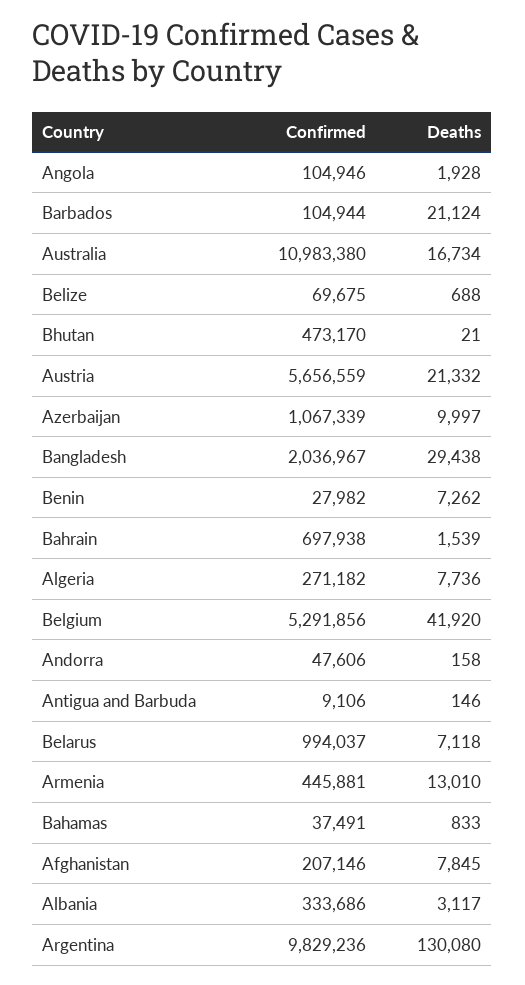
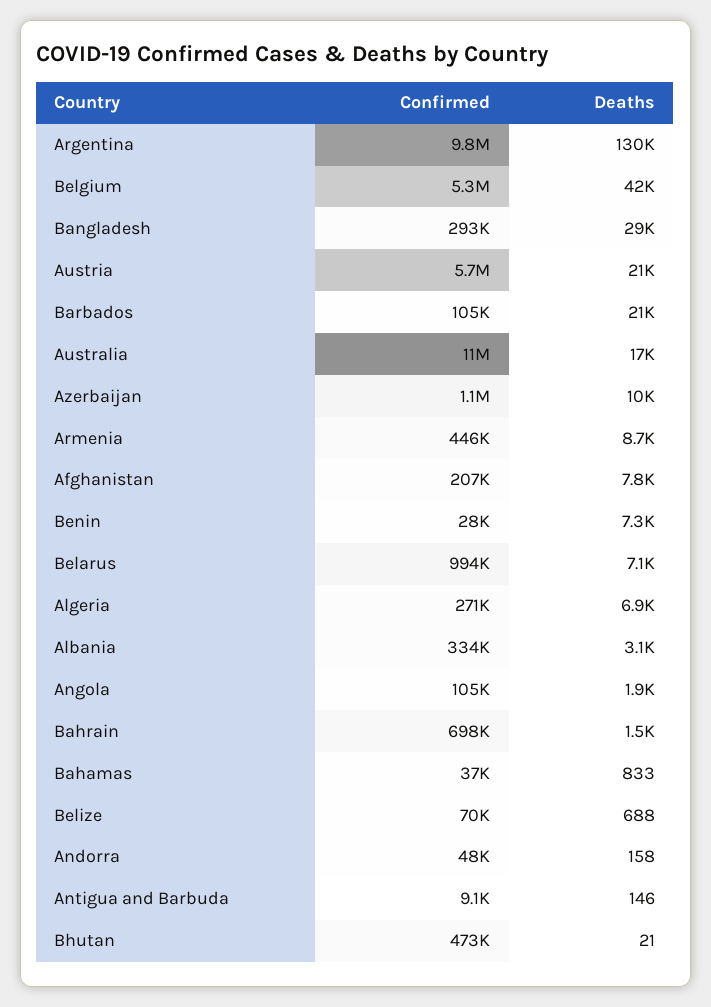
  {
    "Confirmed": {
      "Angola": 104946,
      "Barbados": 104944,
      "Australia": 10983380,
      "Belize": 69675,
      "Bhutan": 473170,
      "Austria": 5656559,
      "Azerbaijan": 1067339,
-     "Bangladesh": 2036967,
+     "Bangladesh": 293000,
      "Benin": 27982,
      "Bahrain": 697938,
      "Algeria": 271182,
      "Belgium": 5291856,
      "Andorra": 47606,
      "Antigua and Barbuda": 9106,
      "Belarus": 994037,
      "Armenia": 445881,
      "Bahamas": 37491,
      "Afghanistan": 207146,
      "Albania": 333686,
      "Argentina": 9829236
    },
    "Deaths": {
      "Angola": 1928,
      "Barbados": 21124,
      "Australia": 16734,
      "Belize": 688,
      "Bhutan": 21,
      "Austria": 21332,
      "Azerbaijan": 9997,
      "Bangladesh": 29438,
      "Benin": 7262,
      "Bahrain": 1539,
-     "Algeria": 7736,
+     "Algeria": 6900,
      "Belgium": 41920,
      "Andorra": 158,
      "Antigua and Barbuda": 146,
      "Belarus": 7118,
-     "Armenia": 13010,
+     "Armenia": 8700,
      "Bahamas": 833,
      "Afghanistan": 7845,
      "Albania": 3117,
      "Argentina": 130080
    }
  }

